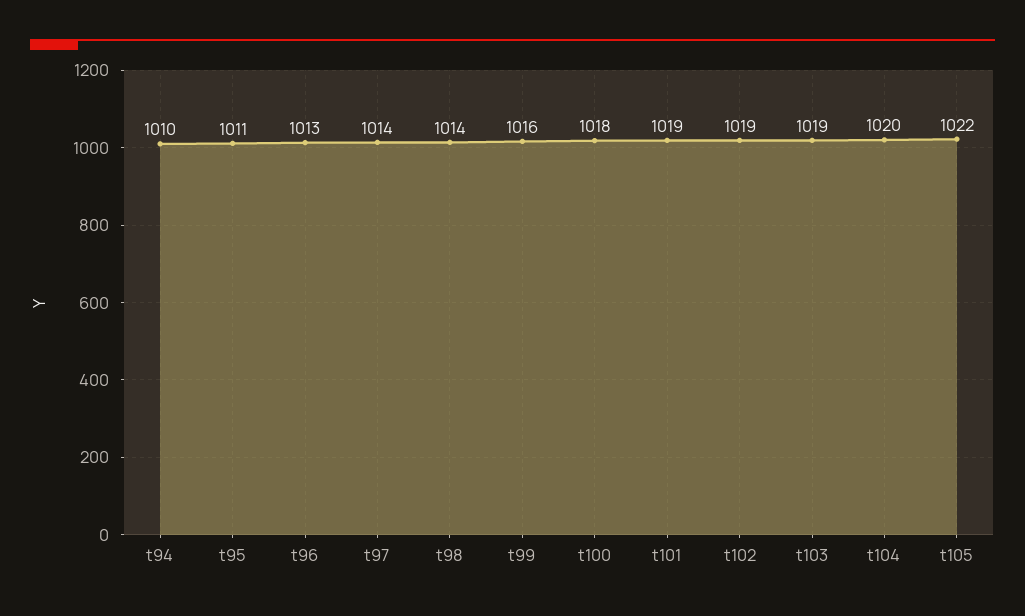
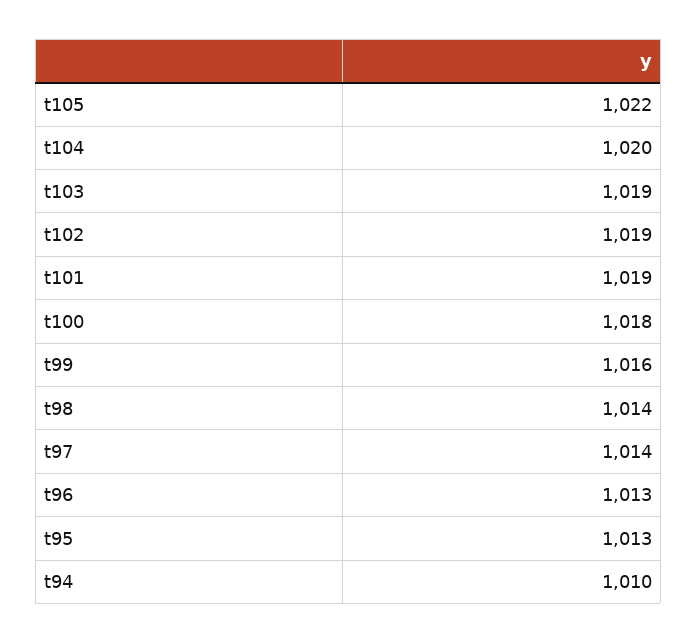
  {
    "t94": 1010,
-   "t95": 1011,
+   "t95": 1013,
    "t96": 1013,
    "t97": 1014,
    "t98": 1014,
    "t99": 1016,
    "t100": 1018,
    "t101": 1019,
    "t102": 1019,
    "t103": 1019,
    "t104": 1020,
    "t105": 1022
  }

